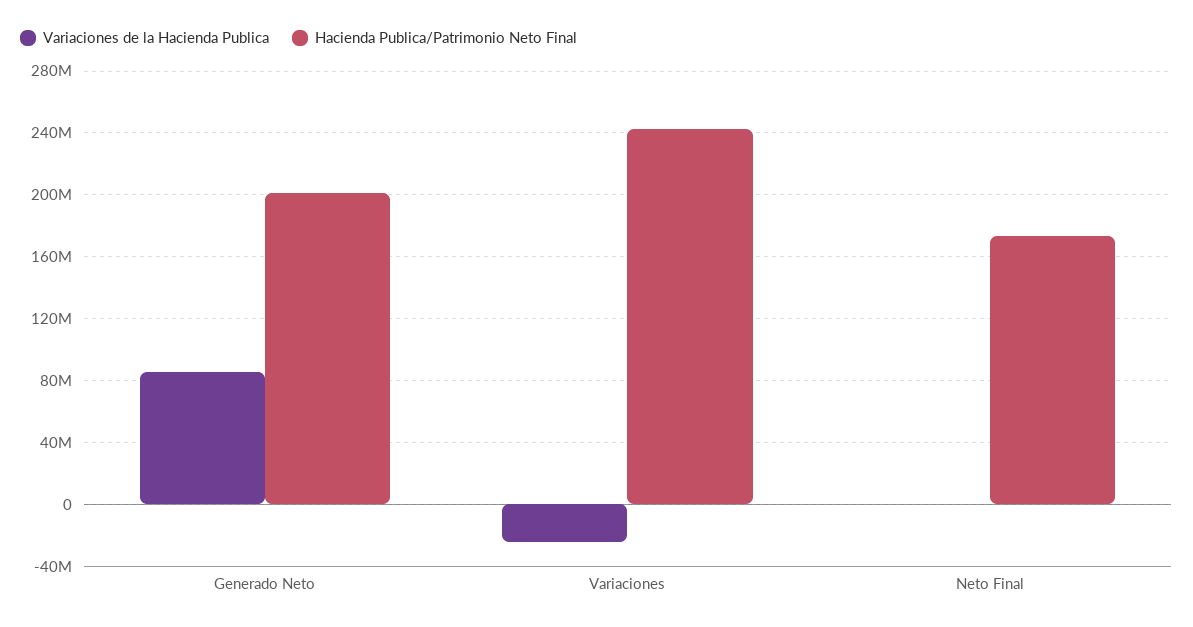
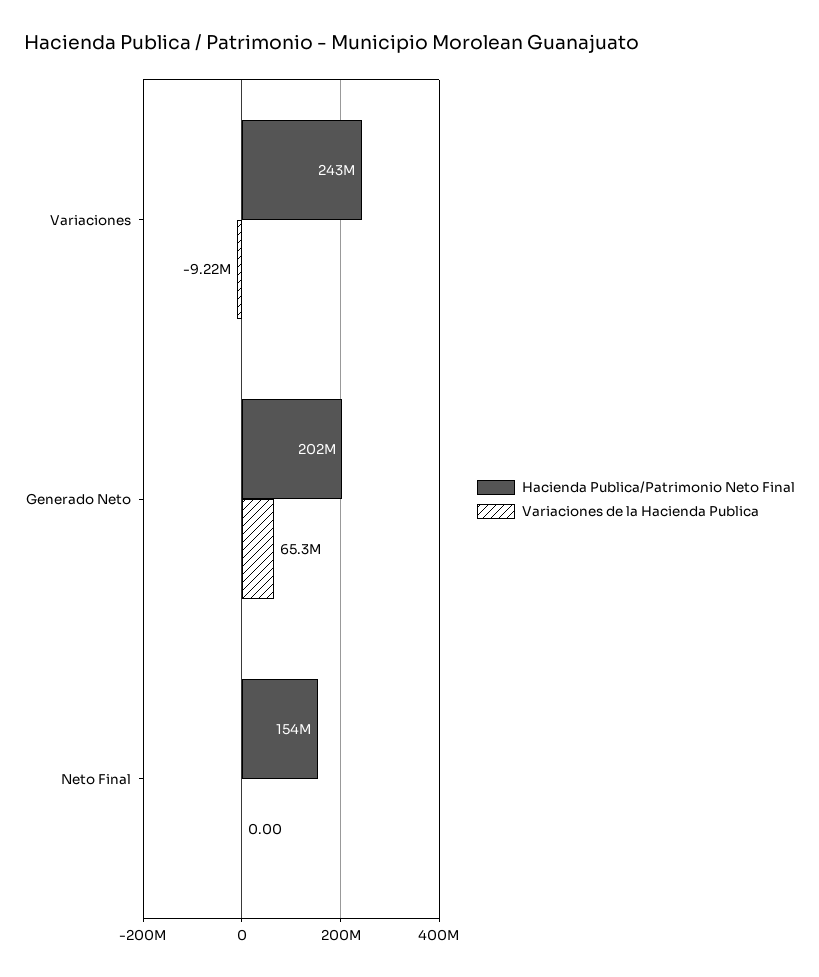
  {
    "Variaciones de la Hacienda Publica": {
-     "Generado Neto": 85000000,
+     "Generado Neto": 65300000,
-     "Variaciones": -25000000,
+     "Variaciones": -9220000,
      "Neto Final": 0
    },
    "Hacienda Publica/Patrimonio Neto Final": {
      "Generado Neto": 202000000,
      "Variaciones": 243000000,
-     "Neto Final": 175000000
+     "Neto Final": 154000000
    }
  }

